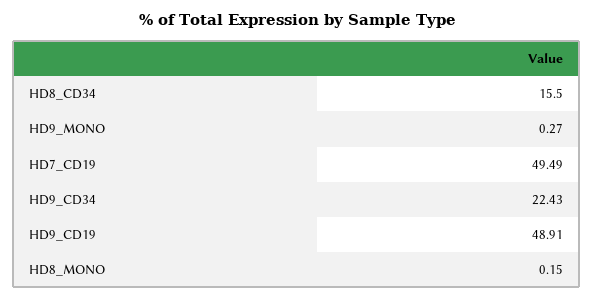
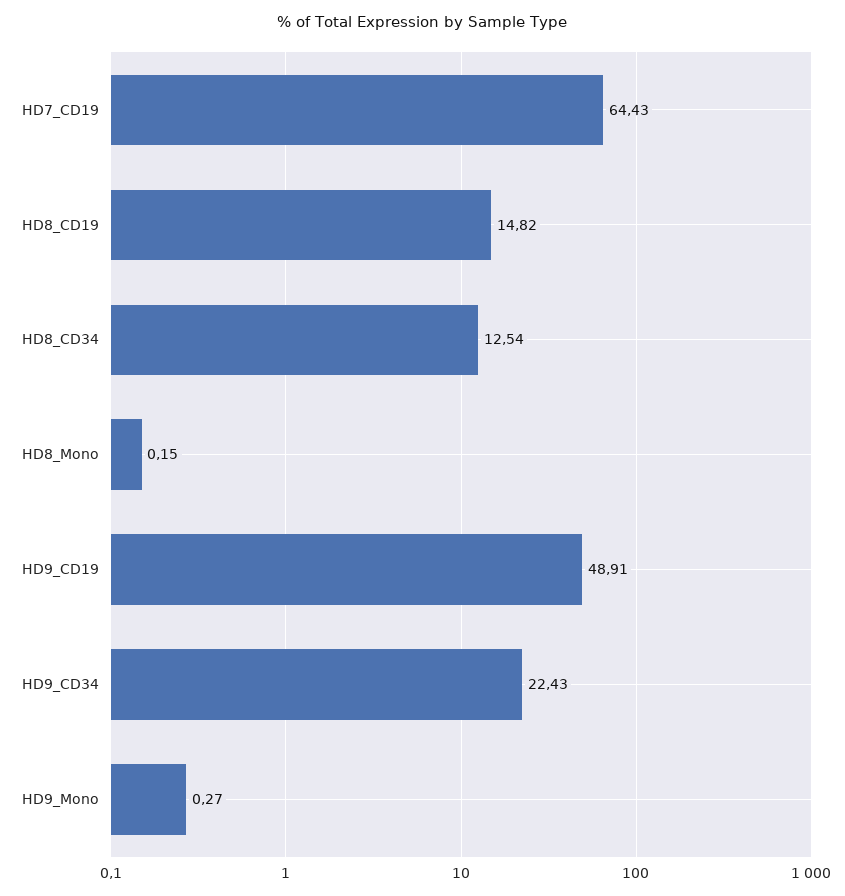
  {
-   "HD8_CD34": 15.5,
+   "HD8_CD34": 12.54,
    "HD9_MONO": 0.27,
-   "HD7_CD19": 49.49,
+   "HD7_CD19": 64.43,
    "HD9_CD34": 22.43,
    "HD9_CD19": 48.91,
-   "HD8_MONO": 0.15
+   "HD8_MONO": 0.15,
+   "HD8_CD19": 14.82
  }

